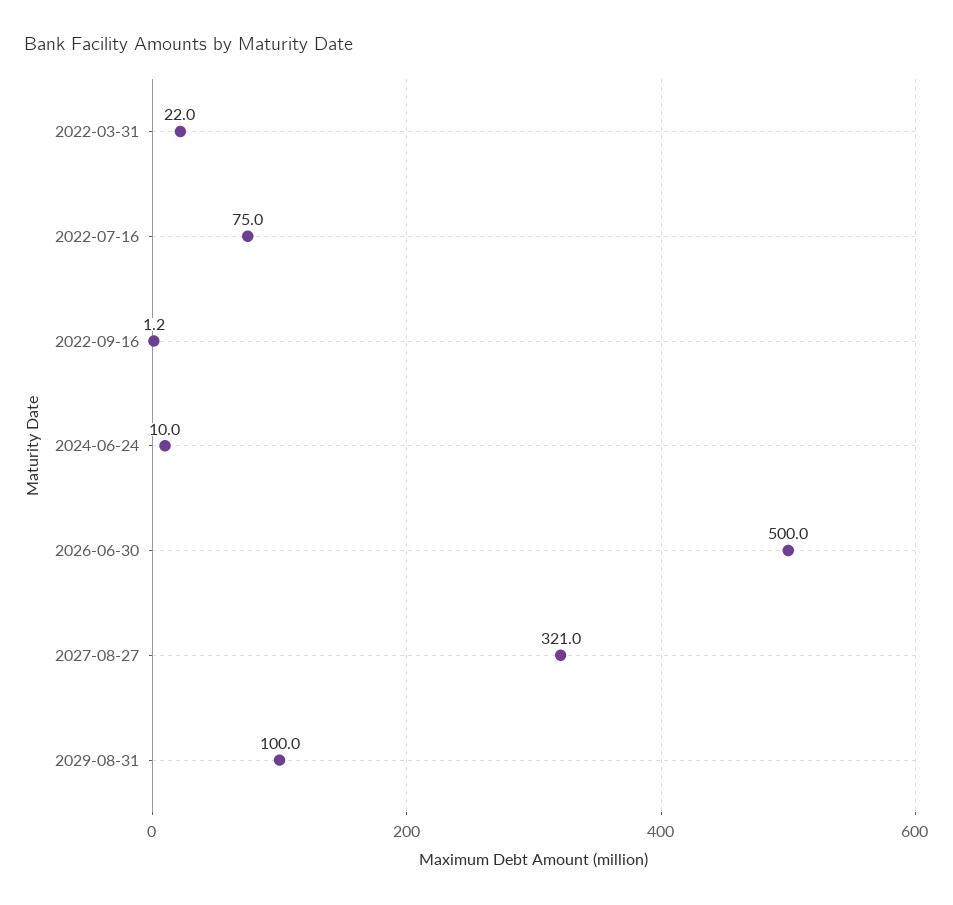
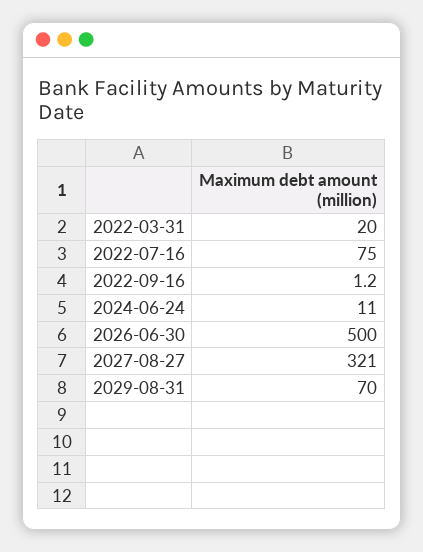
  {
-   "2022-03-31": 22,
+   "2022-03-31": 20,
    "2022-07-16": 75,
    "2022-09-16": 1.2,
-   "2024-06-24": 10,
+   "2024-06-24": 11,
    "2026-06-30": 500,
    "2027-08-27": 321,
-   "2029-08-31": 100
+   "2029-08-31": 70
  }

